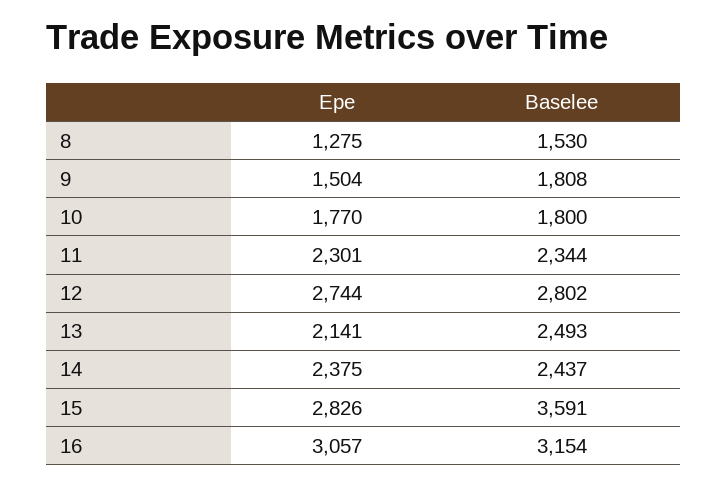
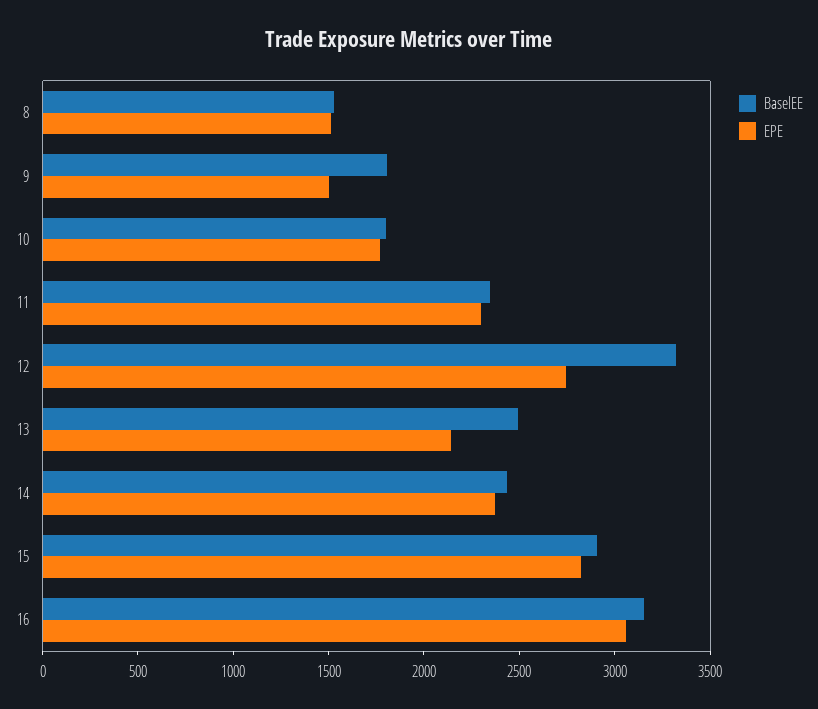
  {
    "Epe": {
-     "8": 1275,
+     "8": 1500,
      "9": 1504,
      "10": 1770,
      "11": 2301,
      "12": 2744,
      "13": 2141,
      "14": 2375,
      "15": 2826,
      "16": 3057
    },
    "Baselee": {
      "8": 1530,
      "9": 1808,
      "10": 1800,
      "11": 2344,
-     "12": 2802,
+     "12": 3300,
      "13": 2493,
      "14": 2437,
-     "15": 3591,
+     "15": 2900,
      "16": 3154
    }
  }

